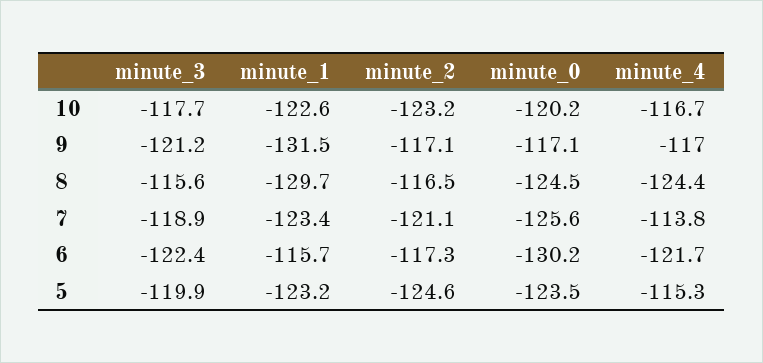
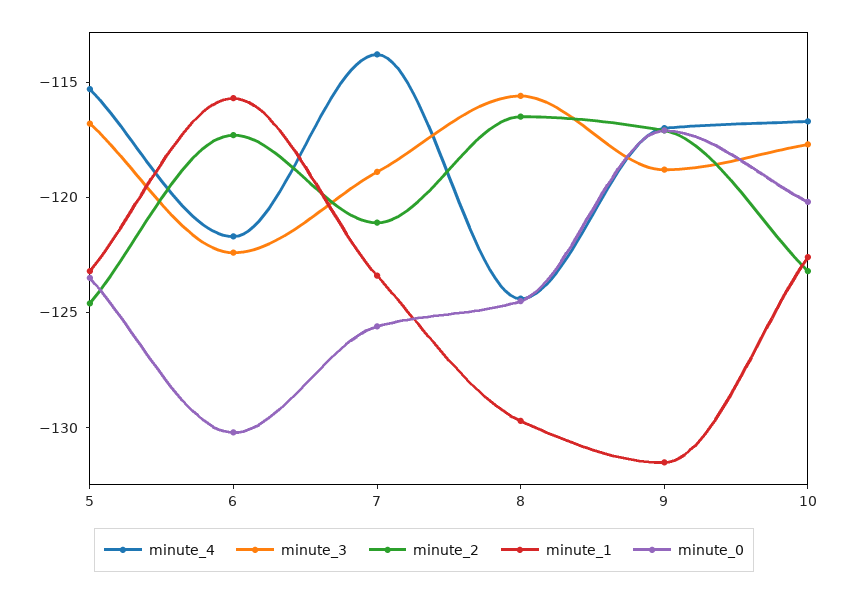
  {
    "minute_3": {
      "10": -117.7,
-     "9": -121.2,
+     "9": -119,
      "8": -115.6,
      "7": -118.9,
      "6": -122.4,
-     "5": -119.9
+     "5": -117
    },
    "minute_1": {
      "10": -122.6,
      "9": -131.5,
      "8": -129.7,
      "7": -123.4,
      "6": -115.7,
      "5": -123.2
    },
    "minute_2": {
      "10": -123.2,
      "9": -117.1,
      "8": -116.5,
      "7": -121.1,
      "6": -117.3,
      "5": -124.6
    },
    "minute_0": {
      "10": -120.2,
      "9": -117.1,
      "8": -124.5,
      "7": -125.6,
      "6": -130.2,
      "5": -123.5
    },
    "minute_4": {
      "10": -116.7,
      "9": -117,
      "8": -124.4,
      "7": -113.8,
      "6": -121.7,
      "5": -115.3
    }
  }

